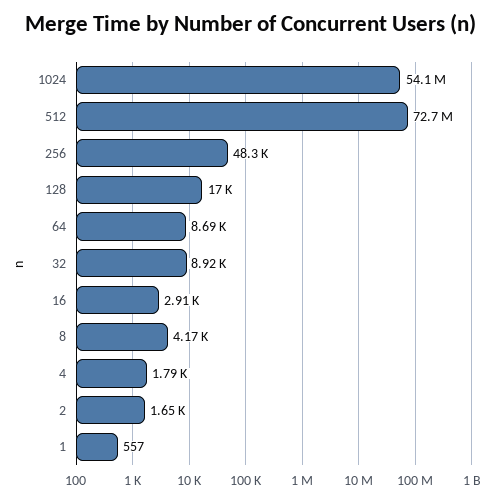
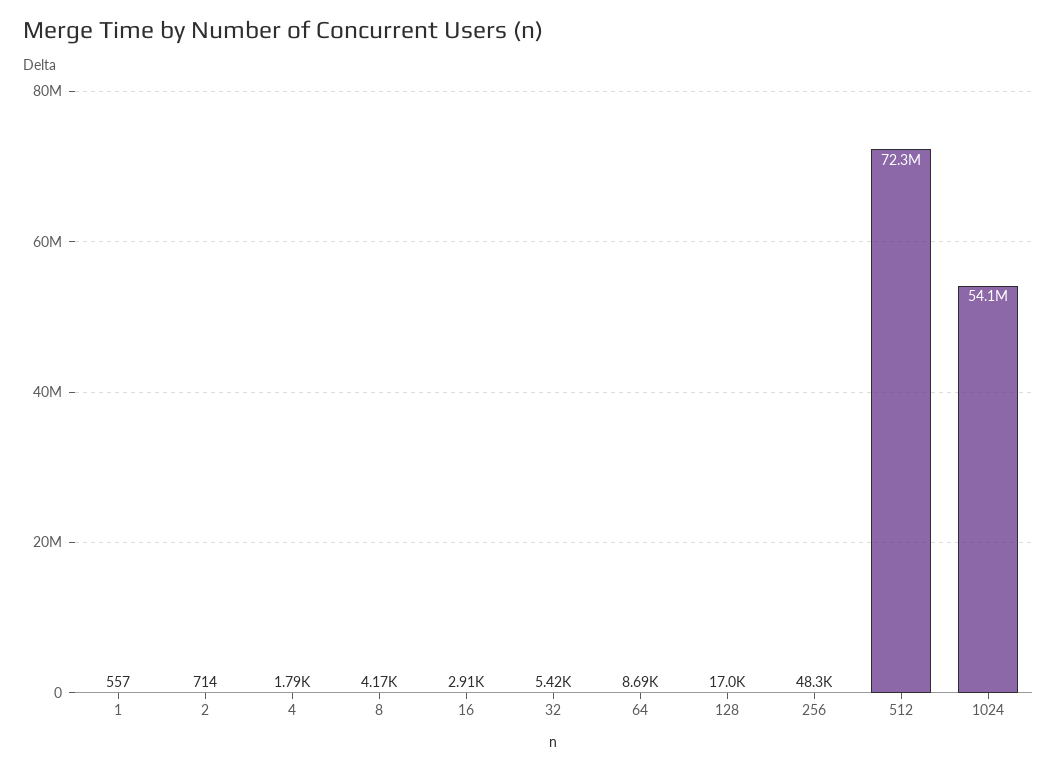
  {
    "1024": 54100000,
-   "512": 72700000,
+   "512": 72300000,
    "256": 48300,
    "128": 17000,
    "64": 8690,
-   "32": 8920,
+   "32": 5420,
    "16": 2910,
    "8": 4170,
    "4": 1790,
-   "2": 1650,
+   "2": 714,
    "1": 557
  }

